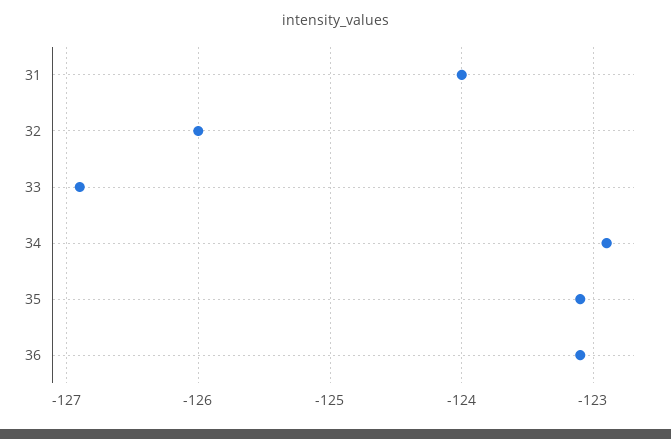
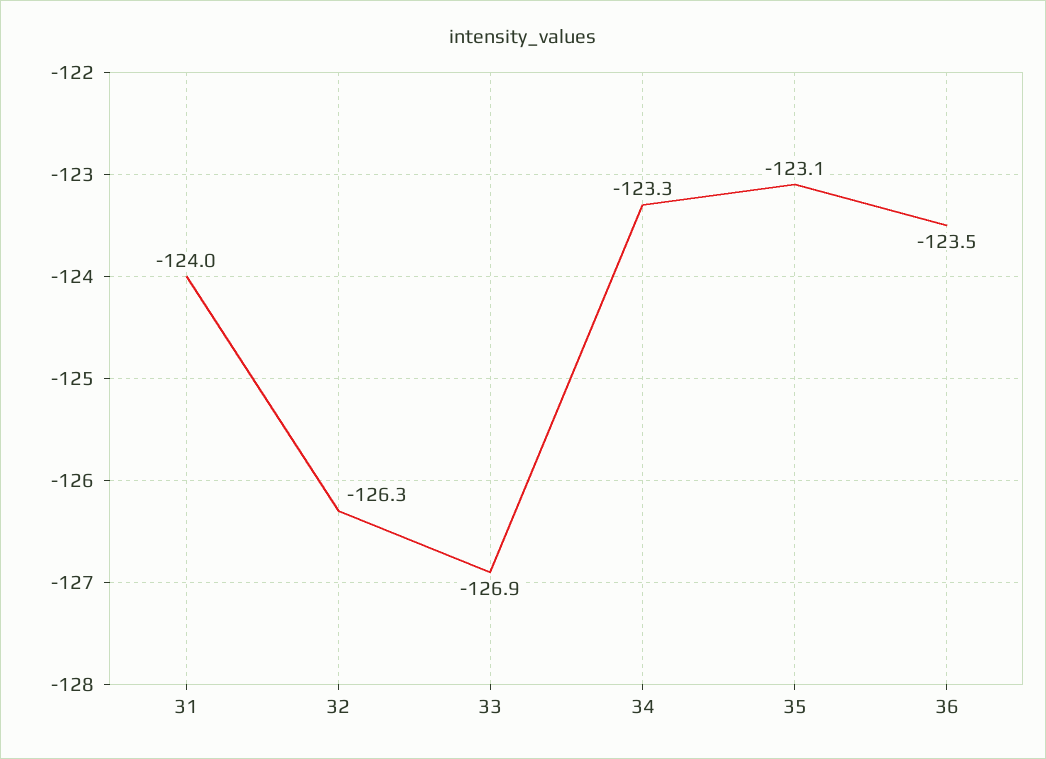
  {
    "31": -124,
-   "32": -126,
+   "32": -126.3,
    "33": -126.9,
-   "34": -122.9,
+   "34": -123.3,
    "35": -123.1,
-   "36": -123.1
+   "36": -123.5
  }

